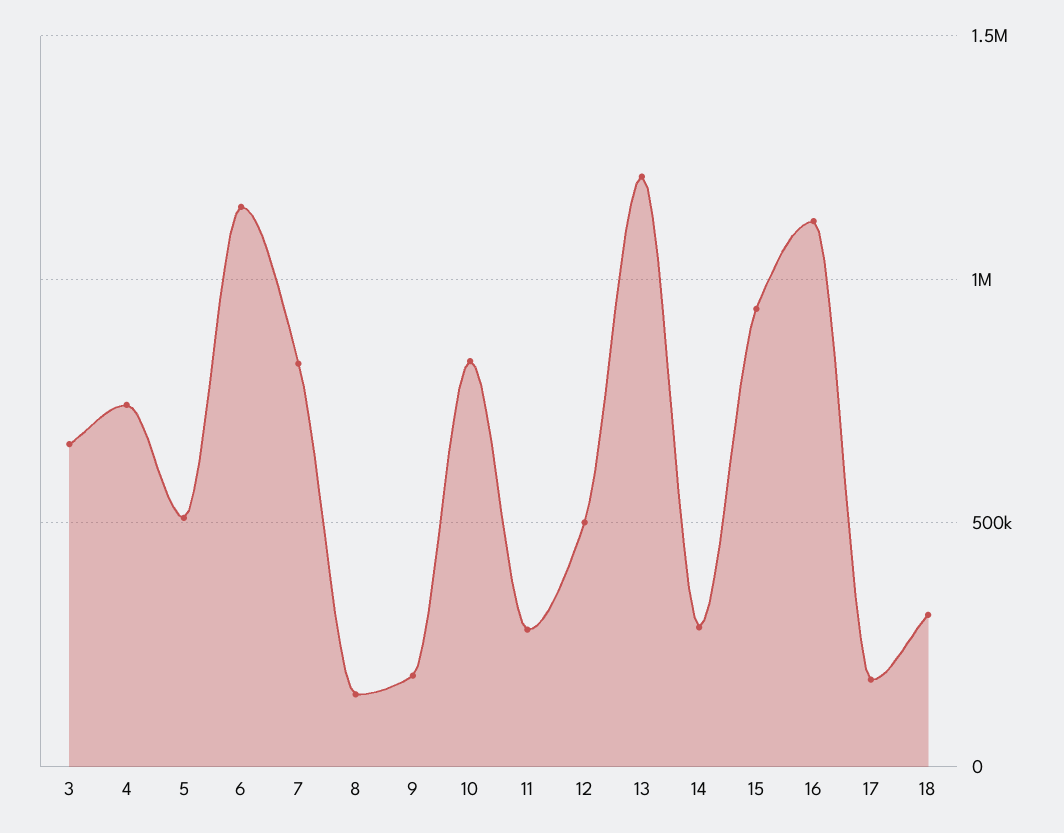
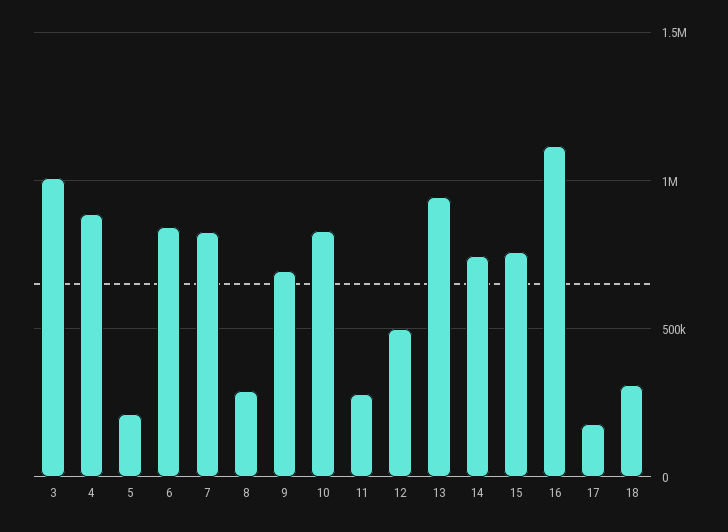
  {
-   "3": 650000,
+   "3": 1000000,
-   "4": 750000,
+   "4": 900000,
-   "5": 500000,
+   "5": 200000,
-   "6": 1150000,
+   "6": 850000,
    "7": 850000,
-   "8": 150000,
+   "8": 300000,
-   "9": 200000,
+   "9": 700000,
    "10": 850000,
    "11": 300000,
    "12": 500000,
-   "13": 1200000,
+   "13": 950000,
-   "14": 300000,
+   "14": 750000,
-   "15": 950000,
+   "15": 750000,
    "16": 1100000,
    "17": 200000,
    "18": 300000
  }

